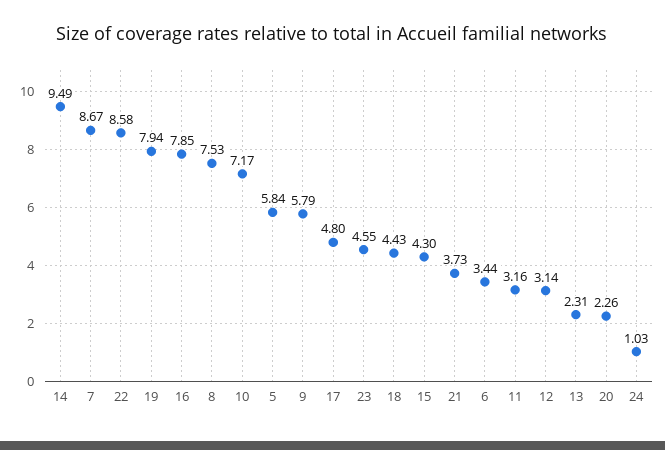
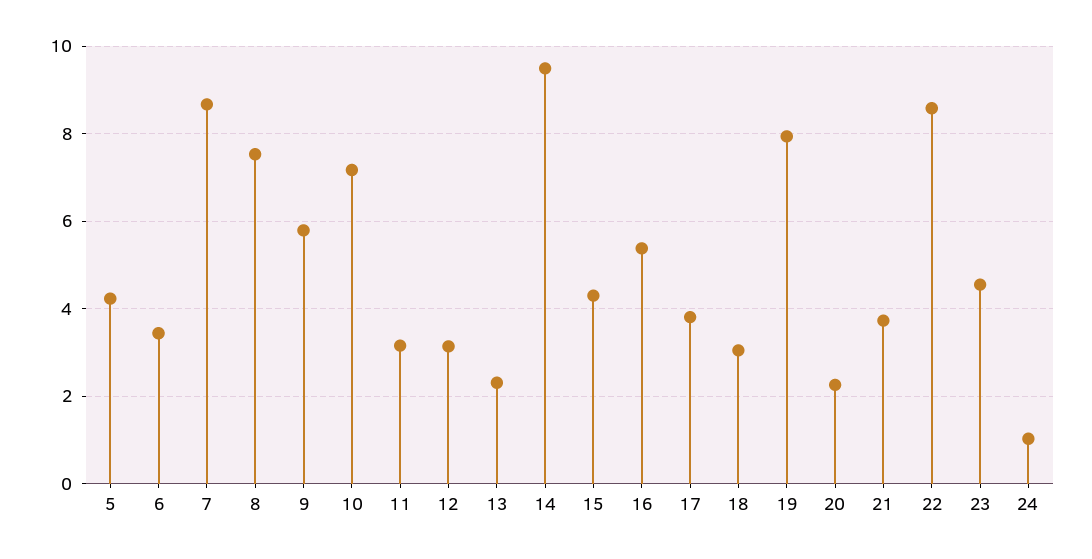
  {
    "14": 9.49,
    "7": 8.67,
    "22": 8.58,
    "19": 7.94,
-   "16": 7.85,
+   "16": 5.4,
    "8": 7.53,
    "10": 7.17,
-   "5": 5.84,
+   "5": 4.2,
    "9": 5.79,
-   "17": 4.8,
+   "17": 3.8,
    "23": 4.55,
-   "18": 4.43,
+   "18": 3,
    "15": 4.3,
    "21": 3.73,
    "6": 3.44,
    "11": 3.16,
    "12": 3.14,
    "13": 2.31,
    "20": 2.26,
    "24": 1.03
  }

